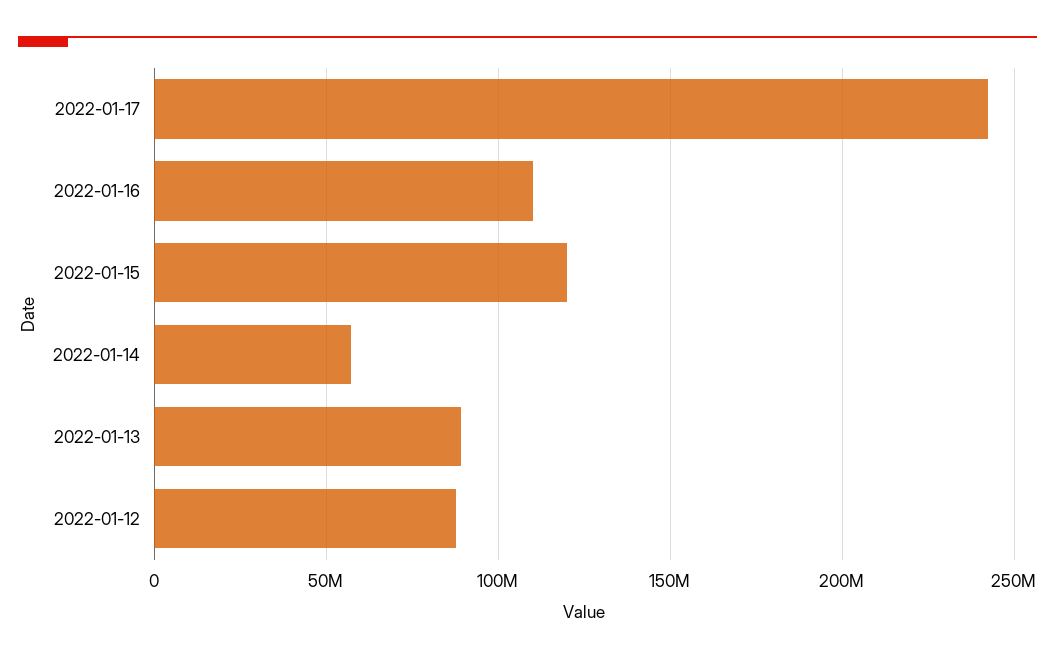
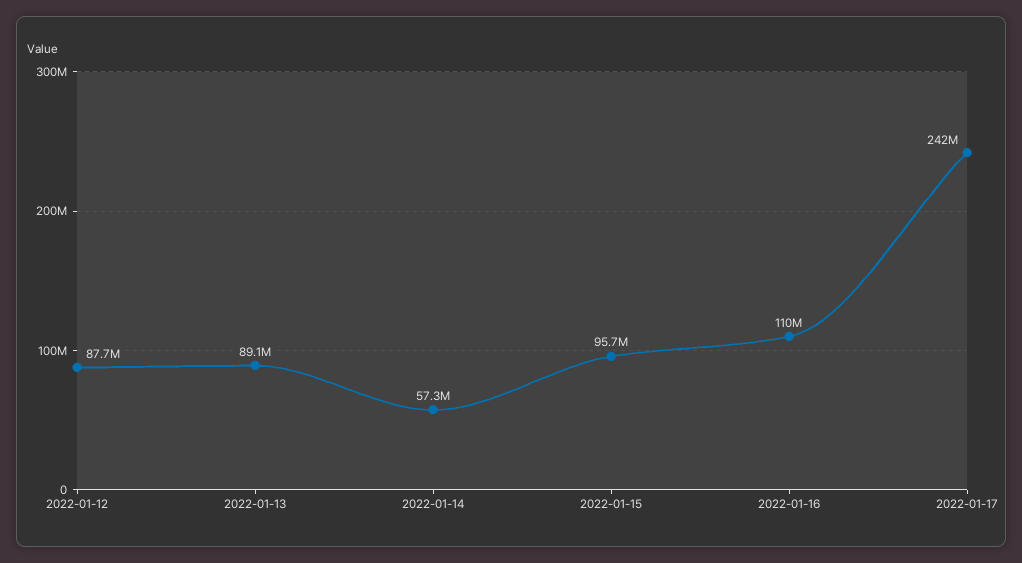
  {
    "2022-01-17": 242000000,
    "2022-01-16": 110000000,
-   "2022-01-15": 120000000,
+   "2022-01-15": 95700000,
    "2022-01-14": 57300000,
    "2022-01-13": 89100000,
    "2022-01-12": 87700000
  }

